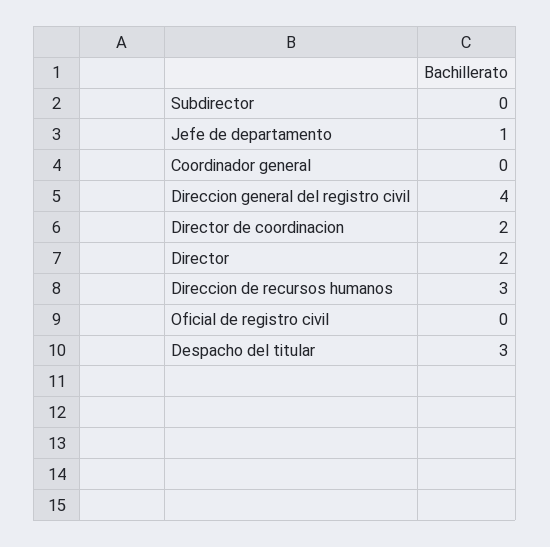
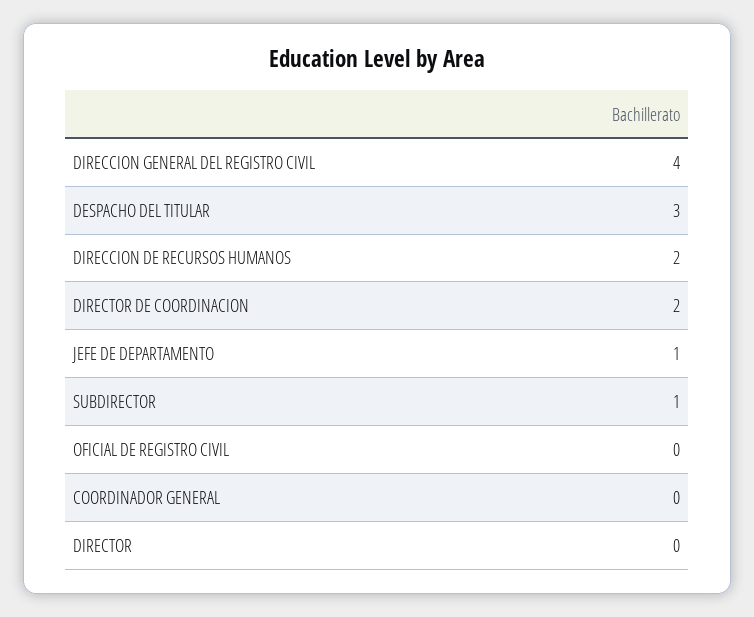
  {
-   "Subdirector": 0,
+   "Subdirector": 1,
    "Jefe de departamento": 1,
    "Coordinador general": 0,
    "Direccion general del registro civil": 4,
    "Director de coordinacion": 2,
-   "Director": 2,
+   "Director": 0,
-   "Direccion de recursos humanos": 3,
+   "Direccion de recursos humanos": 2,
    "Oficial de registro civil": 0,
    "Despacho del titular": 3
  }

